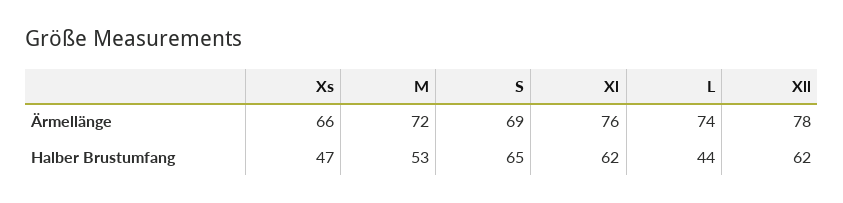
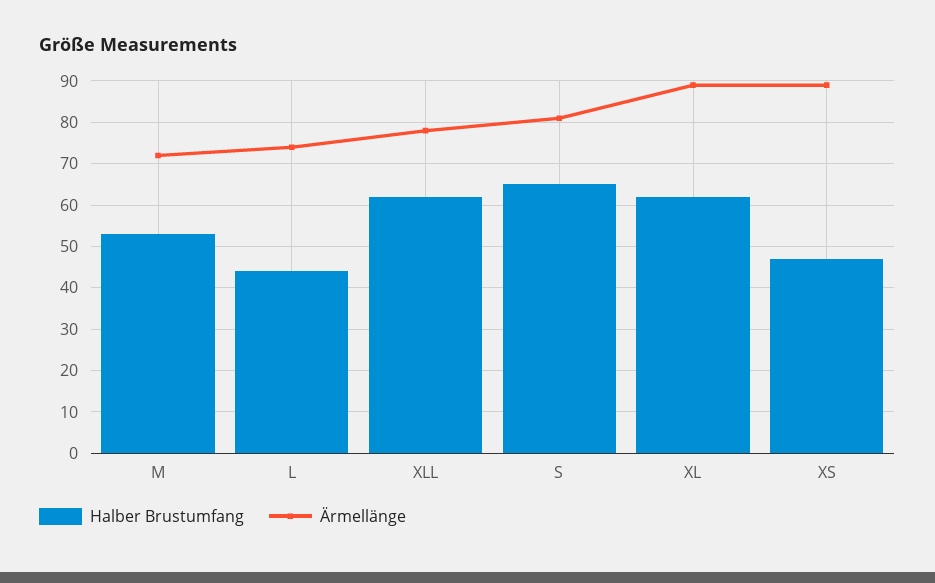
  {
    "Ärmellänge": {
-     "Xs": 66,
+     "Xs": 90,
      "M": 72,
-     "S": 69,
+     "S": 80,
-     "Xl": 76,
+     "Xl": 90,
      "L": 74,
      "Xll": 78
    },
    "Halber Brustumfang": {
      "Xs": 47,
      "M": 53,
      "S": 65,
      "Xl": 62,
      "L": 44,
      "Xll": 62
    }
  }

